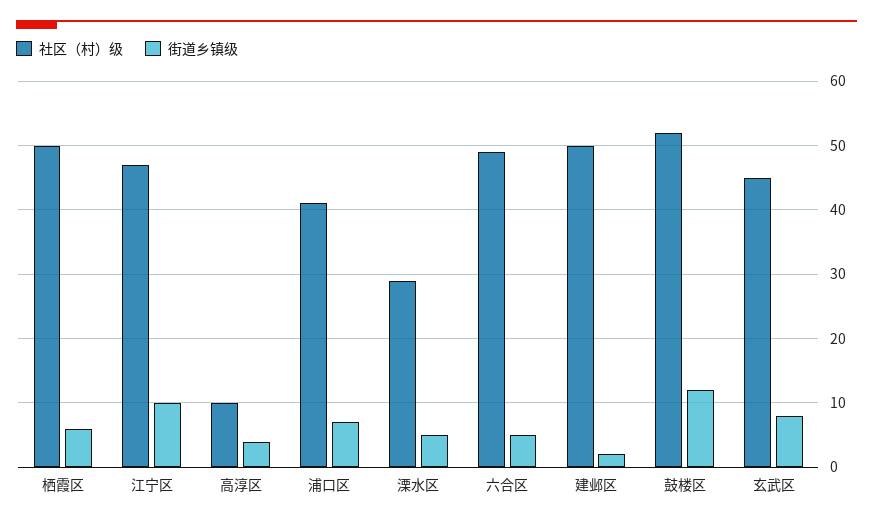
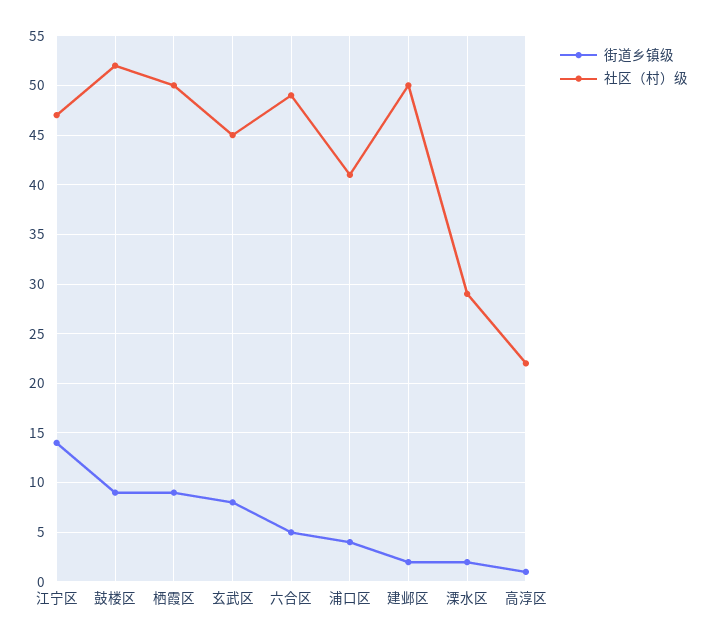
  {
    "社区（村）级": {
      "栖霞区": 50,
      "江宁区": 47,
-     "高淳区": 10,
+     "高淳区": 22,
      "浦口区": 41,
      "溧水区": 29,
      "六合区": 49,
      "建邺区": 50,
      "鼓楼区": 52,
      "玄武区": 45
    },
    "街道乡镇级": {
-     "栖霞区": 6,
+     "栖霞区": 9,
-     "江宁区": 10,
+     "江宁区": 14,
-     "高淳区": 4,
+     "高淳区": 1,
-     "浦口区": 7,
+     "浦口区": 4,
-     "溧水区": 5,
+     "溧水区": 2,
      "六合区": 5,
      "建邺区": 2,
-     "鼓楼区": 12,
+     "鼓楼区": 9,
      "玄武区": 8
    }
  }

